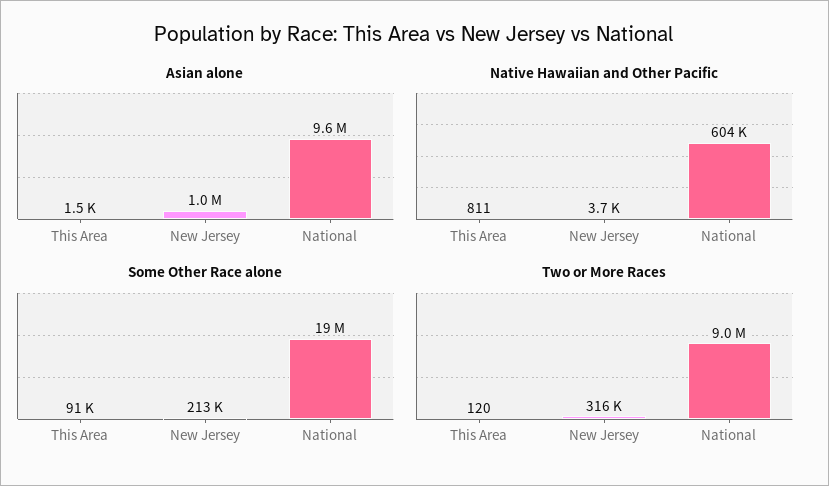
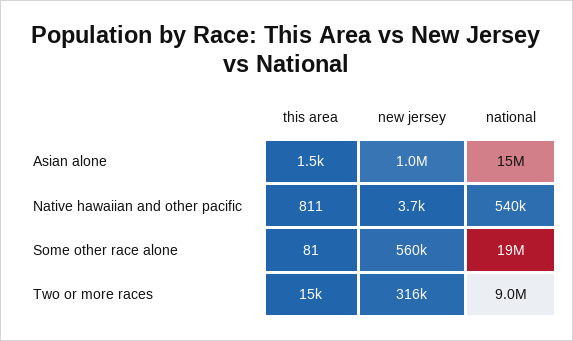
  {
    "Asian alone": {
      "This Area": 1500,
      "New Jersey": 1000000,
-     "National": 9600000
+     "National": 15000000
    },
    "Native Hawaiian and Other Pacific": {
      "This Area": 811,
      "New Jersey": 3700,
-     "National": 604000
+     "National": 540000
    },
    "Some Other Race alone": {
-     "This Area": 91000,
+     "This Area": 81,
-     "New Jersey": 213000,
+     "New Jersey": 560000,
      "National": 19000000
    },
    "Two or More Races": {
-     "This Area": 120,
+     "This Area": 15000,
      "New Jersey": 316000,
      "National": 9000000
    }
  }

